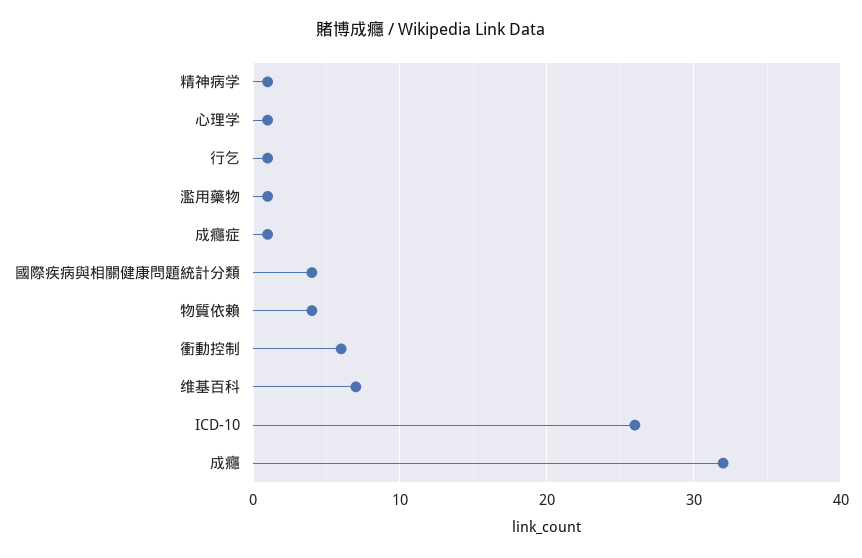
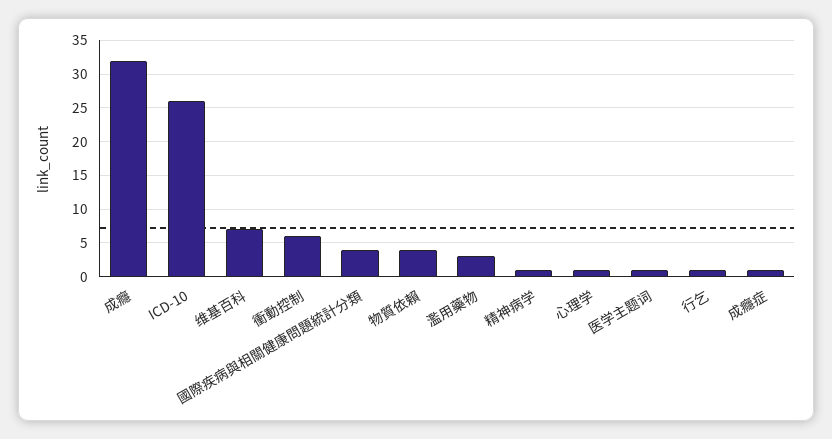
  {
    "精神病学": 1,
    "心理学": 1,
    "行乞": 1,
-   "濫用藥物": 1,
+   "濫用藥物": 3,
    "成癮症": 1,
    "國際疾病與相關健康問題統計分類": 4,
    "物質依賴": 4,
    "衝動控制": 6,
    "维基百科": 7,
    "ICD-10": 26,
-   "成癮": 32
+   "成癮": 32,
+   "医学主题词": 1
  }

